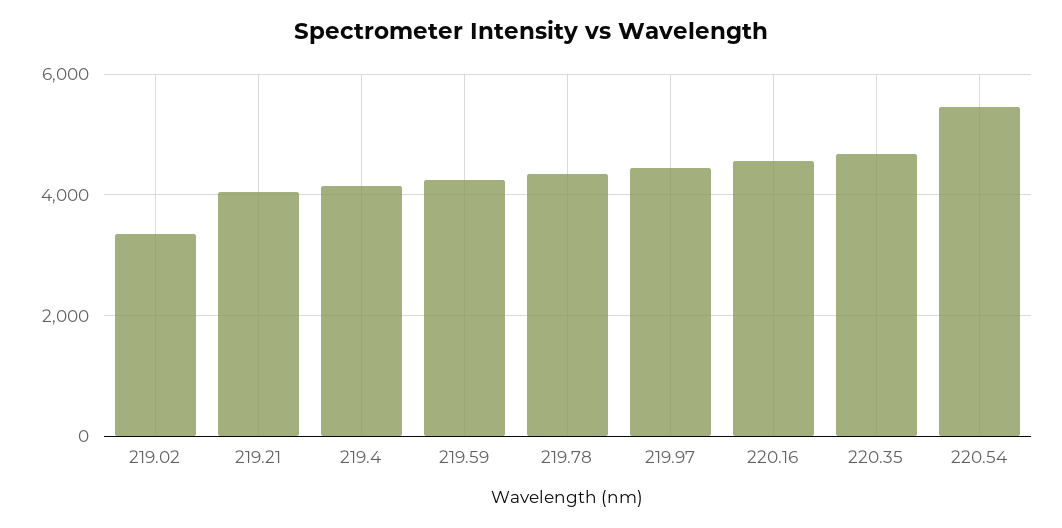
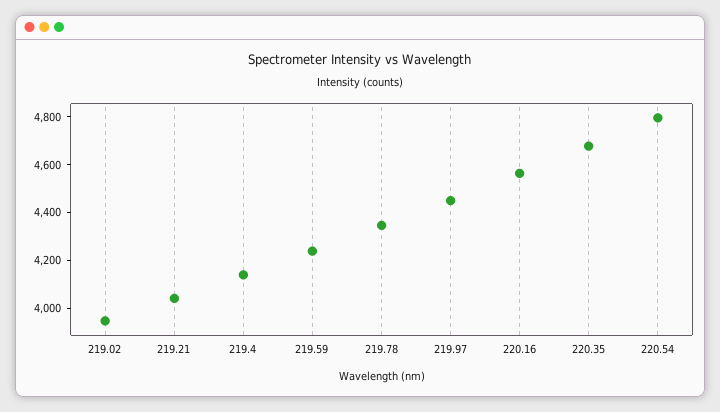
  {
-   "219.02": 3400,
+   "219.02": 3950,
    "219.21": 4050,
    "219.4": 4150,
    "219.59": 4250,
    "219.78": 4350,
    "219.97": 4450,
    "220.16": 4550,
    "220.35": 4700,
-   "220.54": 5400
+   "220.54": 4800
  }

